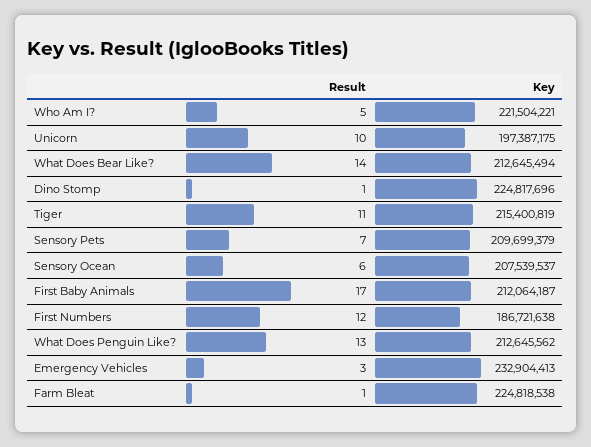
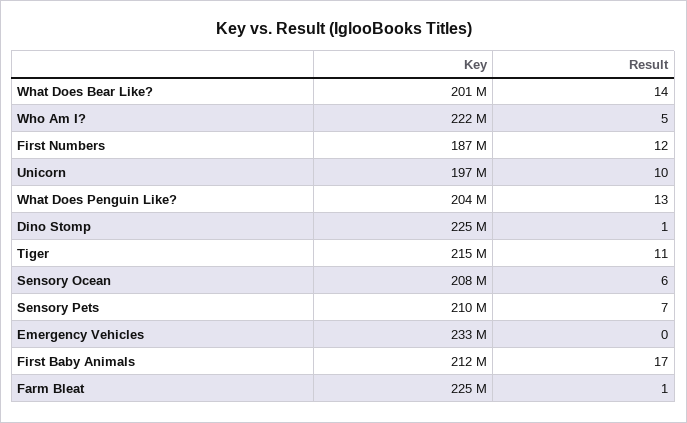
  {
    "Result": {
      "Who Am I?": 5,
      "Unicorn": 10,
      "What Does Bear Like?": 14,
      "Dino Stomp": 1,
      "Tiger": 11,
      "Sensory Pets": 7,
      "Sensory Ocean": 6,
      "First Baby Animals": 17,
      "First Numbers": 12,
      "What Does Penguin Like?": 13,
-     "Emergency Vehicles": 3,
+     "Emergency Vehicles": 0,
      "Farm Bleat": 1
    },
    "Key": {
      "Who Am I?": 221504221,
      "Unicorn": 197387175,
-     "What Does Bear Like?": 212645494,
+     "What Does Bear Like?": 201000000,
      "Dino Stomp": 224817696,
      "Tiger": 215400819,
      "Sensory Pets": 209699379,
      "Sensory Ocean": 207539537,
      "First Baby Animals": 212064187,
      "First Numbers": 186721638,
-     "What Does Penguin Like?": 212645562,
+     "What Does Penguin Like?": 204000000,
      "Emergency Vehicles": 232904413,
      "Farm Bleat": 224818538
    }
  }

